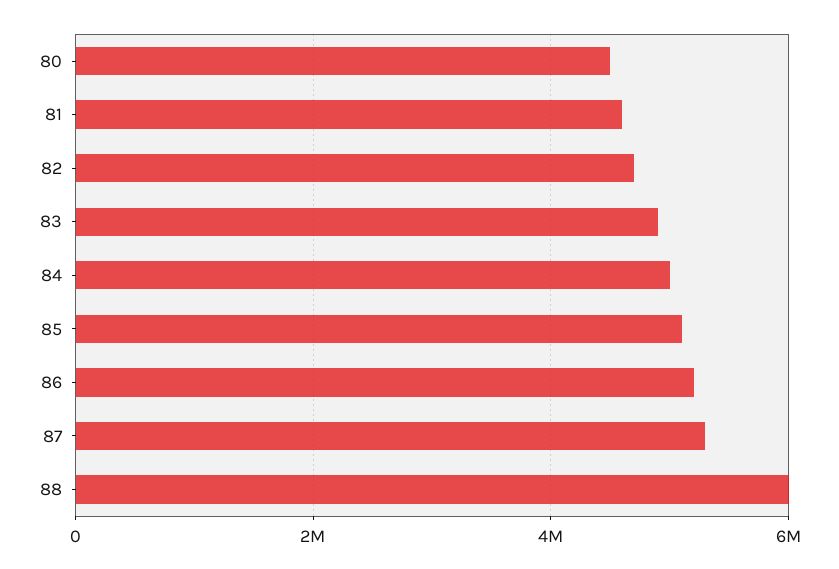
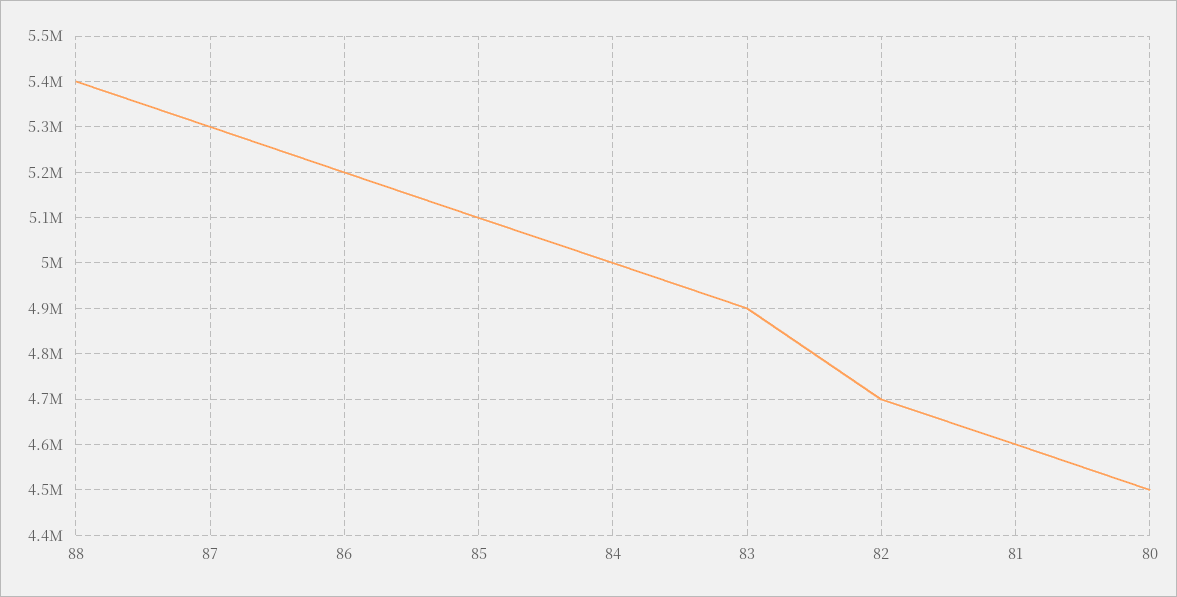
  {
    "80": 4500000,
    "81": 4600000,
    "82": 4700000,
    "83": 4900000,
    "84": 5000000,
    "85": 5100000,
    "86": 5200000,
    "87": 5300000,
-   "88": 6000000
+   "88": 5400000
  }

